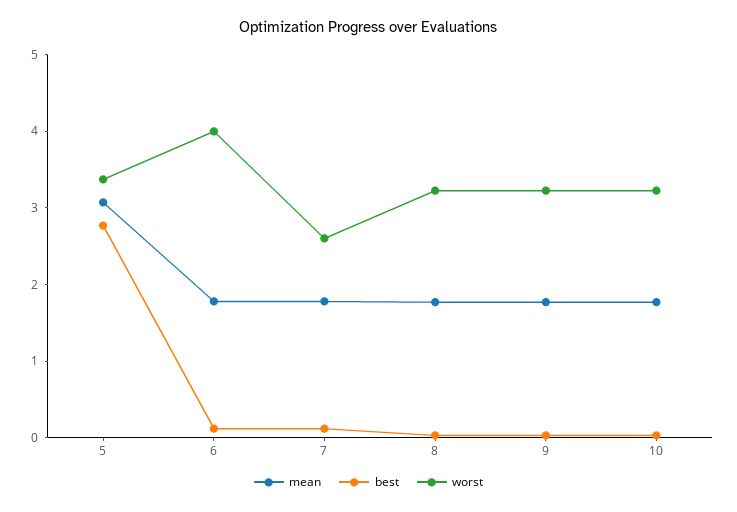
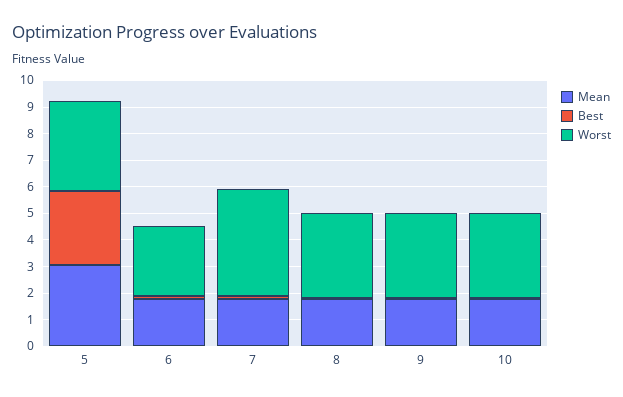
  {
    "mean": {
      "5": 3,
      "6": 1.8,
      "7": 1.8,
      "8": 1.8,
      "9": 1.8,
      "10": 1.8
    },
    "best": {
      "5": 2.8,
      "6": 0.2,
      "7": 0.2,
      "8": 0,
      "9": 0,
      "10": 0
    },
    "worst": {
      "5": 3.4,
-     "6": 4,
+     "6": 2.5,
-     "7": 2.6,
+     "7": 4,
      "8": 3.2,
      "9": 3.2,
      "10": 3.2
    }
  }

